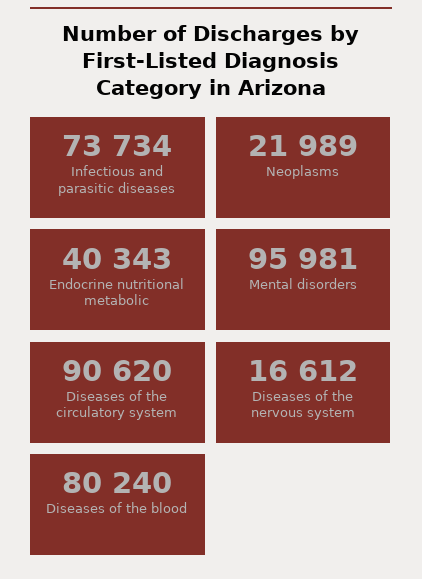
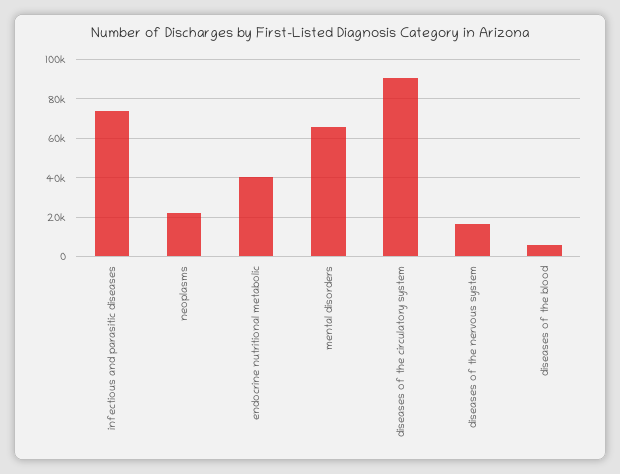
  {
    "Infectious and parasitic diseases": 73734,
    "Neoplasms": 21989,
    "Endocrine nutritional metabolic": 40343,
-   "Mental disorders": 95981,
+   "Mental disorders": 65000,
    "Diseases of the circulatory system": 90620,
    "Diseases of the nervous system": 16612,
-   "Diseases of the blood": 80240
+   "Diseases of the blood": 5000
  }

